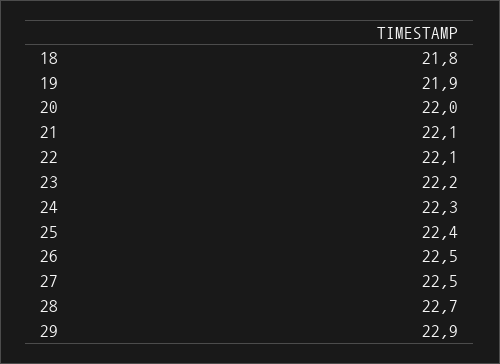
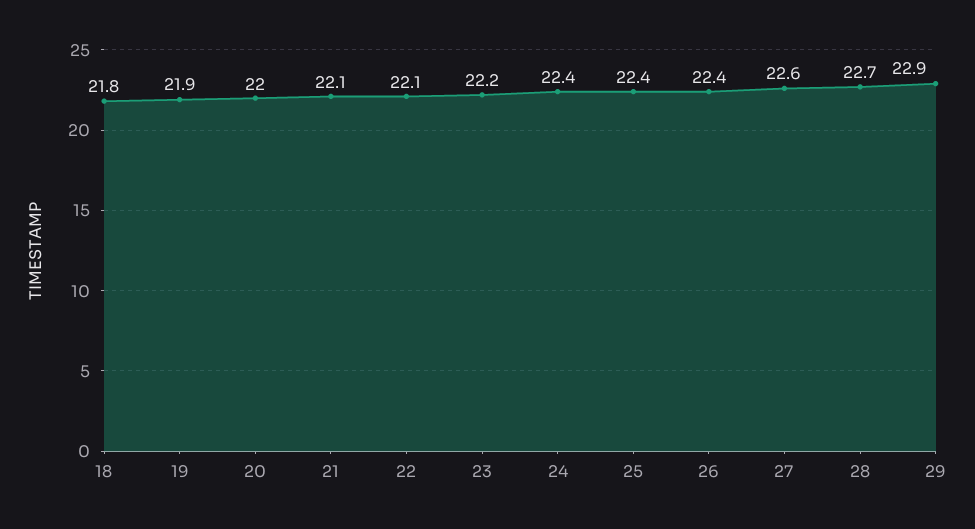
  {
    "18": 21.8,
    "19": 21.9,
    "20": 22,
    "21": 22.1,
    "22": 22.1,
    "23": 22.2,
-   "24": 22.3,
+   "24": 22.4,
    "25": 22.4,
-   "26": 22.5,
+   "26": 22.4,
-   "27": 22.5,
+   "27": 22.6,
    "28": 22.7,
    "29": 22.9
  }

